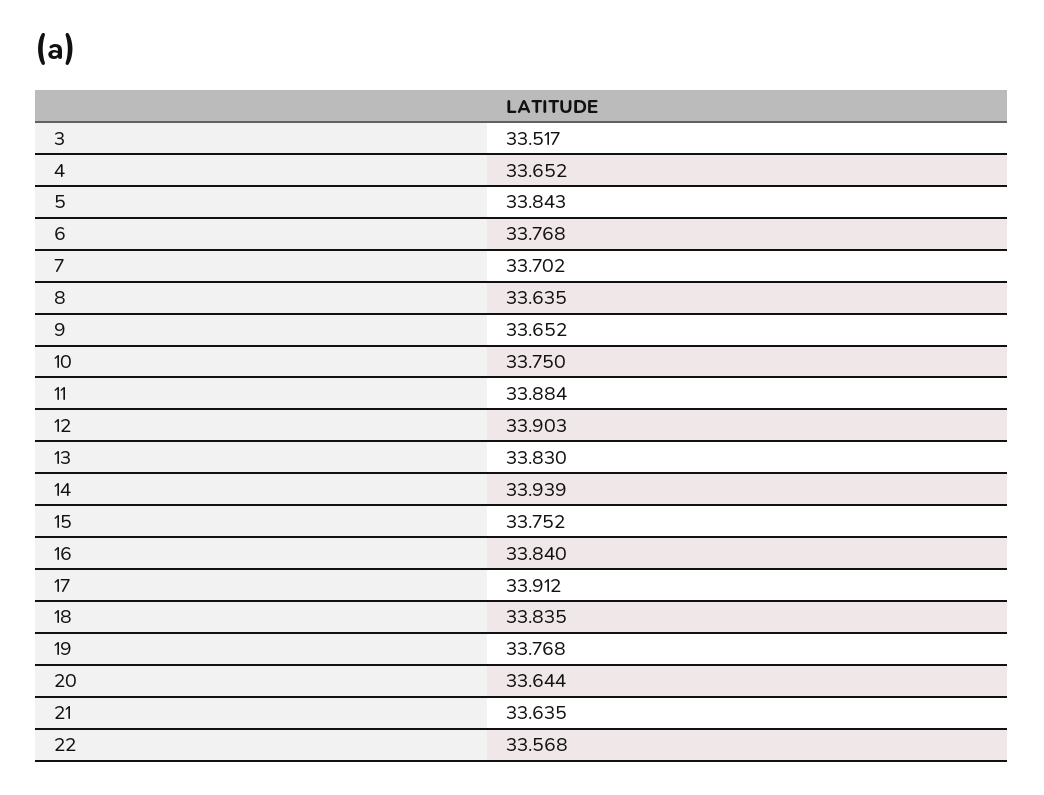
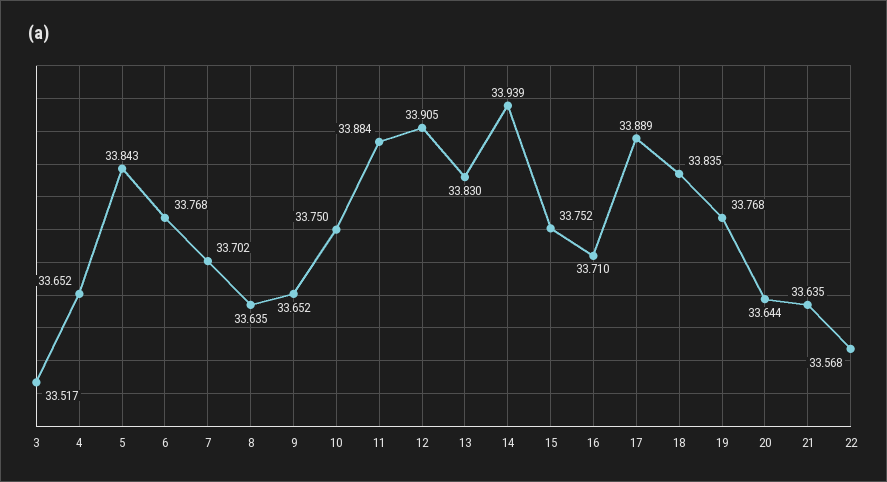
  {
    "3": 33.517,
    "4": 33.652,
    "5": 33.843,
    "6": 33.768,
    "7": 33.702,
    "8": 33.635,
    "9": 33.652,
    "10": 33.75,
    "11": 33.884,
-   "12": 33.903,
+   "12": 33.905,
    "13": 33.83,
    "14": 33.939,
    "15": 33.752,
-   "16": 33.84,
+   "16": 33.71,
-   "17": 33.912,
+   "17": 33.889,
    "18": 33.835,
    "19": 33.768,
    "20": 33.644,
    "21": 33.635,
    "22": 33.568
  }

